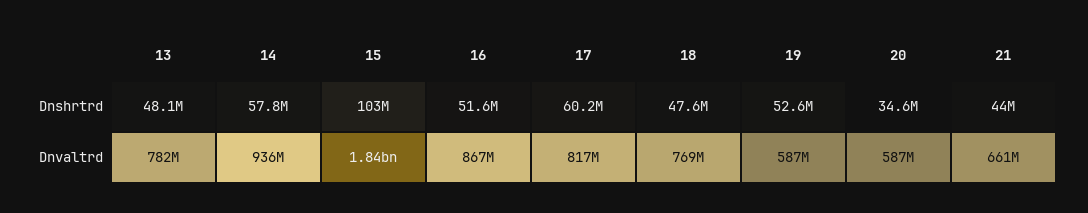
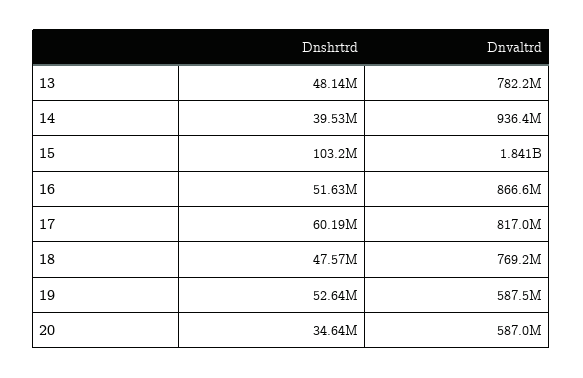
  {
    "13": {
      "Dnshrtrd": 48140000,
      "Dnvaltrd": 782200000
    },
    "14": {
-     "Dnshrtrd": 57800000,
+     "Dnshrtrd": 39530000,
      "Dnvaltrd": 936400000
    },
    "15": {
      "Dnshrtrd": 103200000,
      "Dnvaltrd": 1841000000
    },
    "16": {
      "Dnshrtrd": 51630000,
      "Dnvaltrd": 866600000
    },
    "17": {
      "Dnshrtrd": 60190000,
      "Dnvaltrd": 817000000
    },
    "18": {
      "Dnshrtrd": 47570000,
      "Dnvaltrd": 769200000
    },
    "19": {
      "Dnshrtrd": 52640000,
      "Dnvaltrd": 587500000
    },
    "20": {
      "Dnshrtrd": 34640000,
      "Dnvaltrd": 587000000
-   },
+   }
-   "21": {
-     "Dnshrtrd": 44000000,
-     "Dnvaltrd": 661000000
-   }
  }

